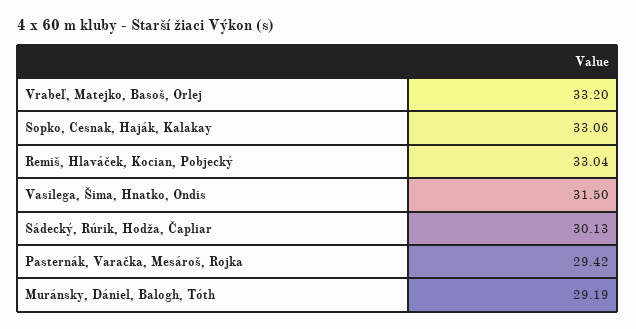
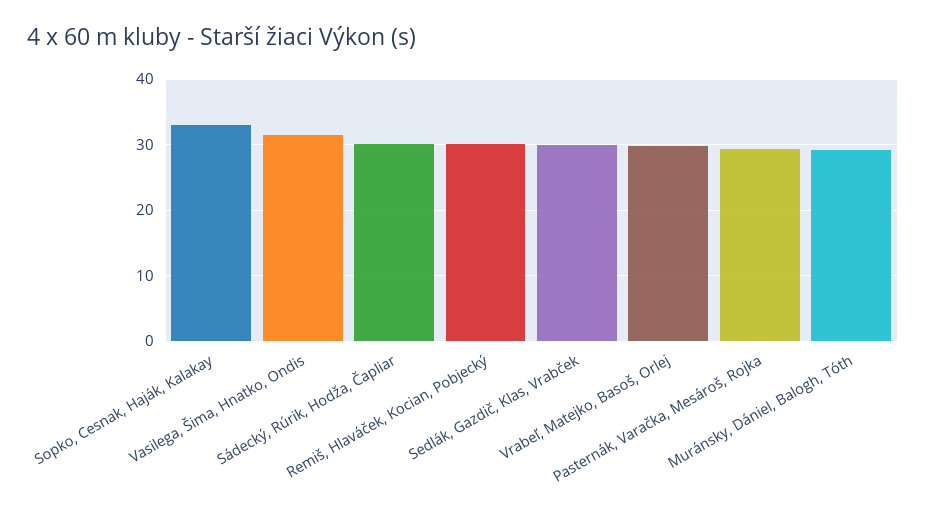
  {
-   "Vrabeľ, Matejko, Basoš, Orlej": 33.2,
+   "Vrabeľ, Matejko, Basoš, Orlej": 30,
    "Sopko, Cesnak, Haják, Kalakay": 33.06,
-   "Remiš, Hlaváček, Kocian, Pobjecký": 33.04,
+   "Remiš, Hlaváček, Kocian, Pobjecký": 30,
    "Vasilega, Šima, Hnatko, Ondis": 31.5,
    "Sádecký, Rúrik, Hodža, Čapliar": 30.13,
    "Pasternák, Varačka, Mesároš, Rojka": 29.42,
-   "Muránsky, Dániel, Balogh, Tóth": 29.19
+   "Muránsky, Dániel, Balogh, Tóth": 29.19,
+   "Sedlák, Gazdič, Klas, Vrabček": 30
  }

